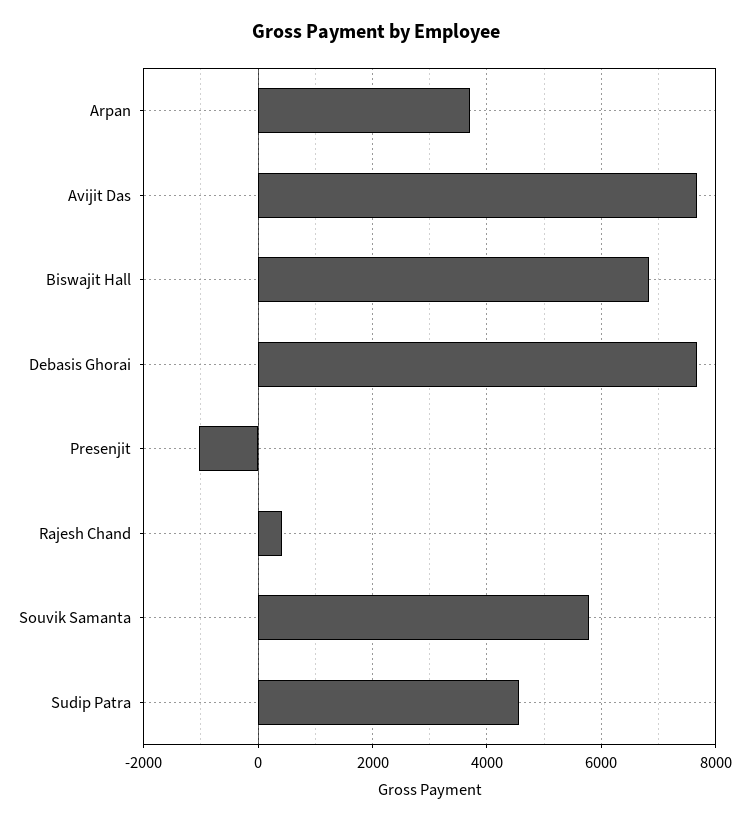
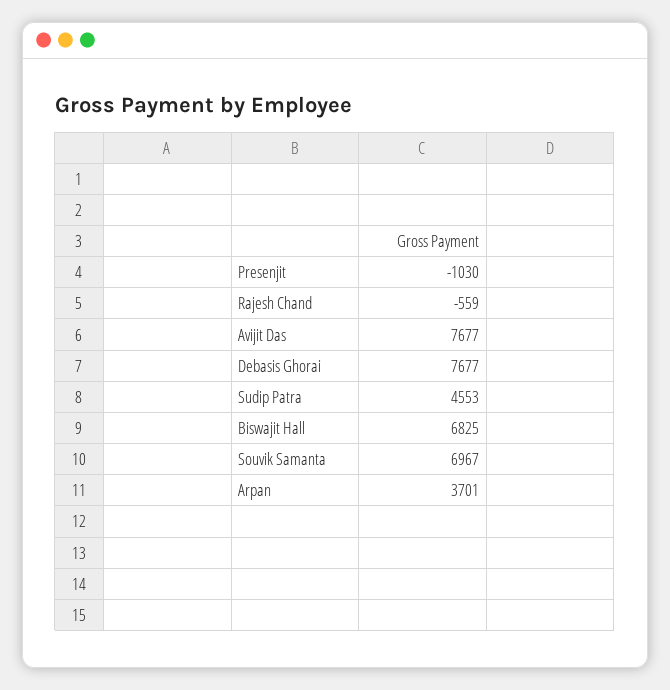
  {
    "Arpan": 3701,
    "Avijit Das": 7677,
    "Biswajit Hall": 6825,
    "Debasis Ghorai": 7677,
    "Presenjit": -1030,
-   "Rajesh Chand": 400,
+   "Rajesh Chand": -559,
-   "Souvik Samanta": 5800,
+   "Souvik Samanta": 6967,
    "Sudip Patra": 4553
  }

